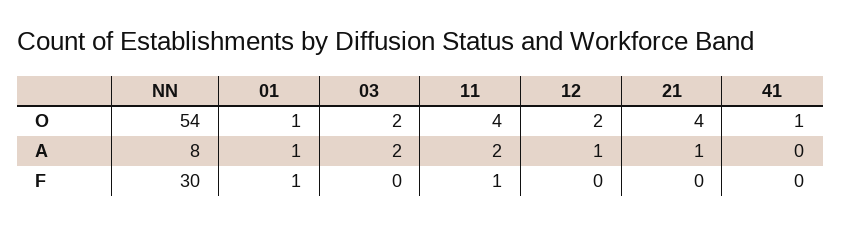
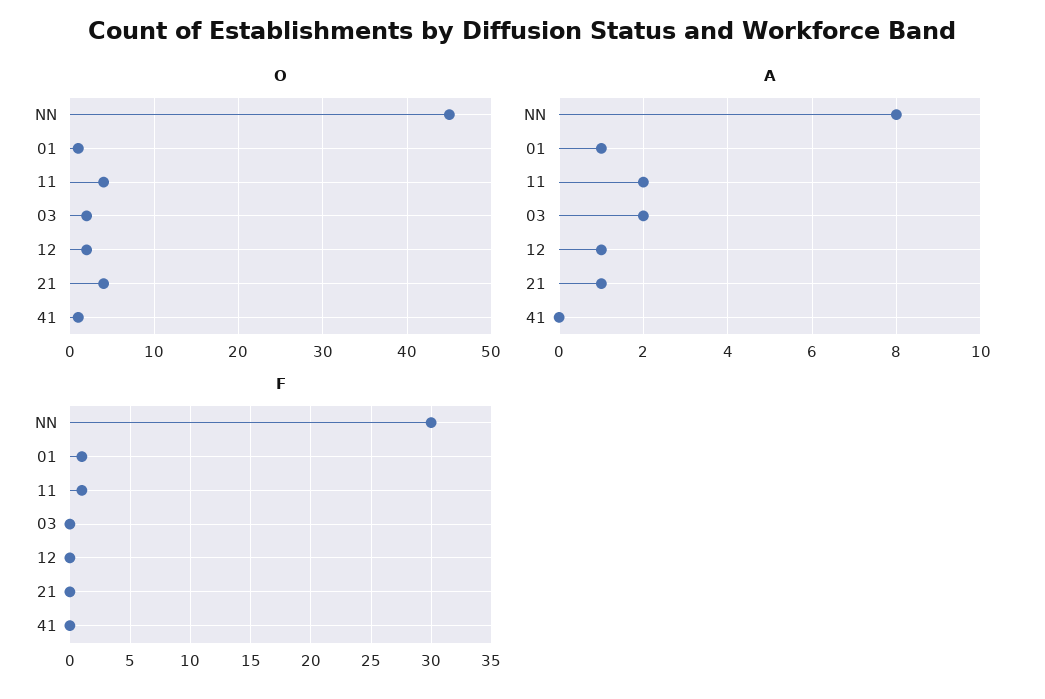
  {
    "O": {
-     "NN": 54,
+     "NN": 45,
      "01": 1,
      "03": 2,
      "11": 4,
      "12": 2,
      "21": 4,
      "41": 1
    },
    "A": {
      "NN": 8,
      "01": 1,
      "03": 2,
      "11": 2,
      "12": 1,
      "21": 1,
      "41": 0
    },
    "F": {
      "NN": 30,
      "01": 1,
      "03": 0,
      "11": 1,
      "12": 0,
      "21": 0,
      "41": 0
    }
  }

